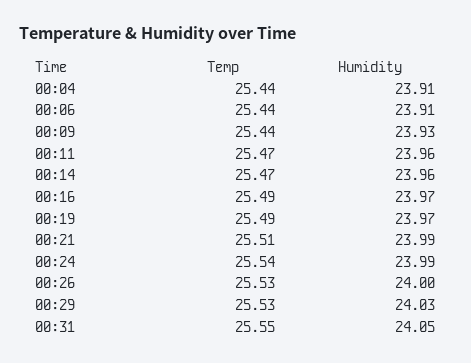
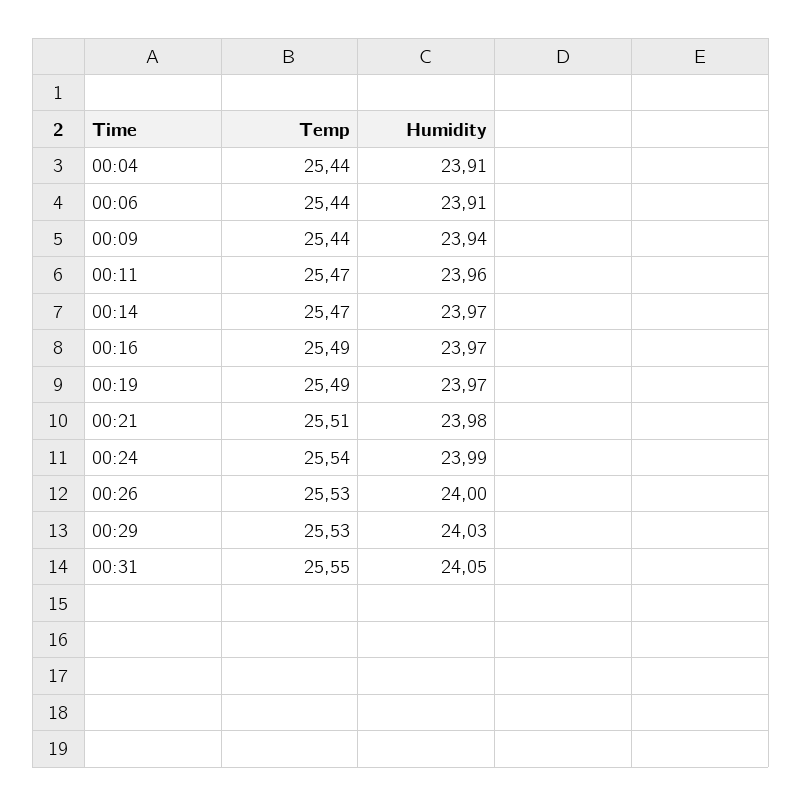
  {
    "Temp": {
      "00:04": 25.44,
      "00:06": 25.44,
      "00:09": 25.44,
      "00:11": 25.47,
      "00:14": 25.47,
      "00:16": 25.49,
      "00:19": 25.49,
      "00:21": 25.51,
      "00:24": 25.54,
      "00:26": 25.53,
      "00:29": 25.53,
      "00:31": 25.55
    },
    "Humidity": {
      "00:04": 23.91,
      "00:06": 23.91,
-     "00:09": 23.93,
+     "00:09": 23.94,
      "00:11": 23.96,
-     "00:14": 23.96,
+     "00:14": 23.97,
      "00:16": 23.97,
      "00:19": 23.97,
-     "00:21": 23.99,
+     "00:21": 23.98,
      "00:24": 23.99,
      "00:26": 24,
      "00:29": 24.03,
      "00:31": 24.05
    }
  }

